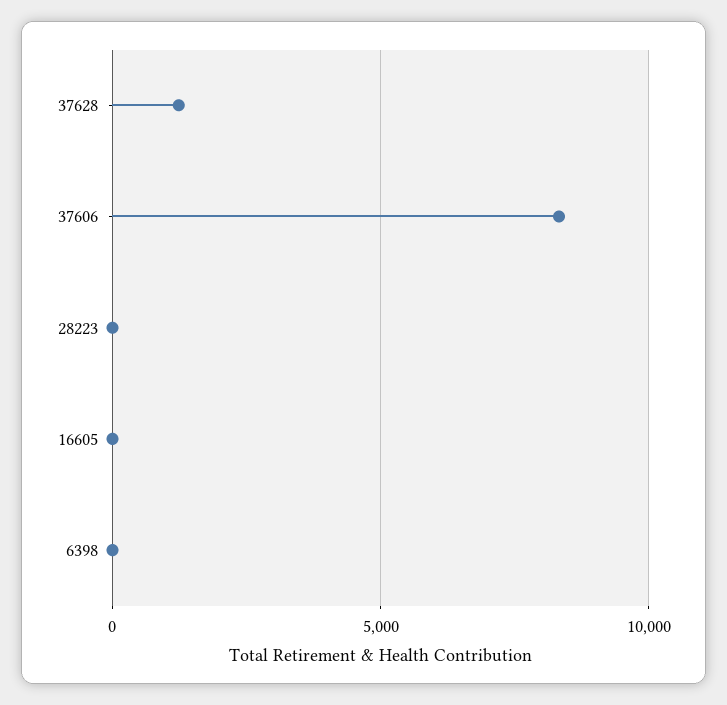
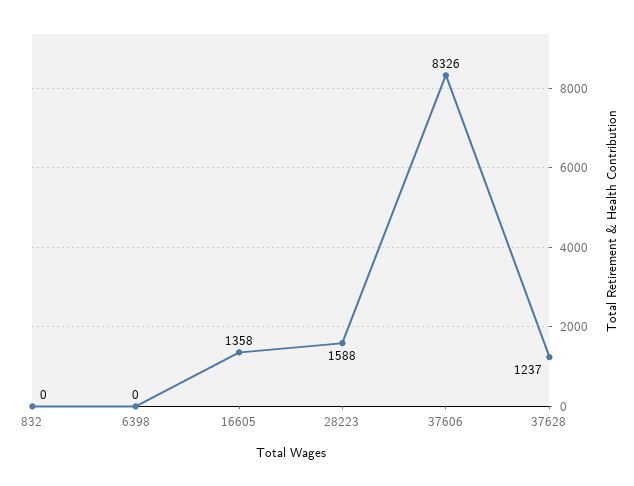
  {
    "37628": 1237,
    "37606": 8326,
-   "28223": 0,
+   "28223": 1588,
-   "16605": 0,
+   "16605": 1358,
-   "6398": 0
+   "6398": 0,
+   "832": 0
  }

